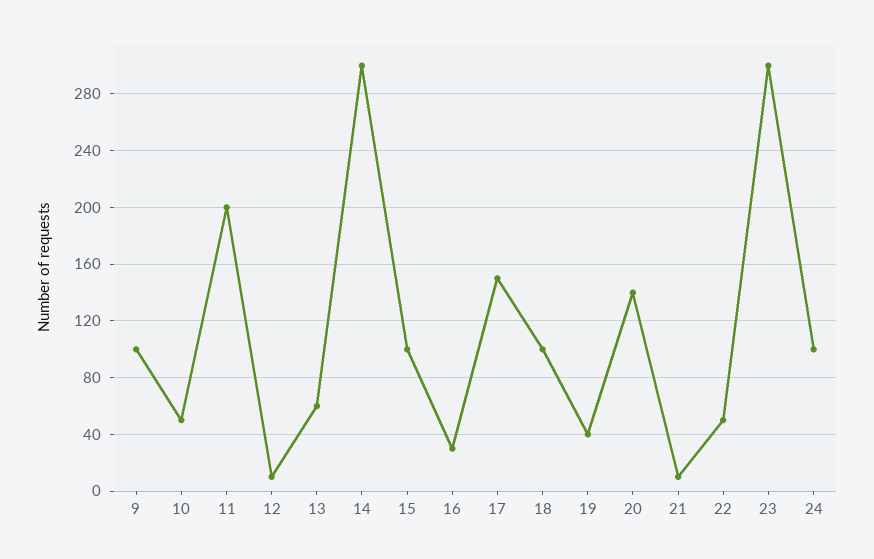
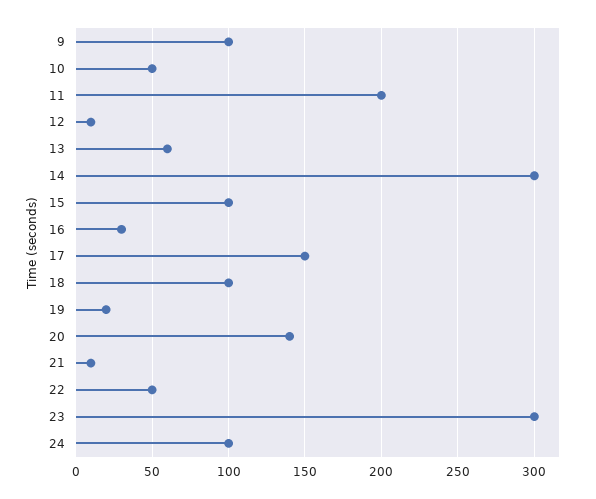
  {
    "9": 100,
    "10": 50,
    "11": 200,
    "12": 10,
    "13": 60,
    "14": 300,
    "15": 100,
    "16": 30,
    "17": 150,
    "18": 100,
-   "19": 40,
+   "19": 20,
    "20": 140,
    "21": 10,
    "22": 50,
    "23": 300,
    "24": 100
  }

